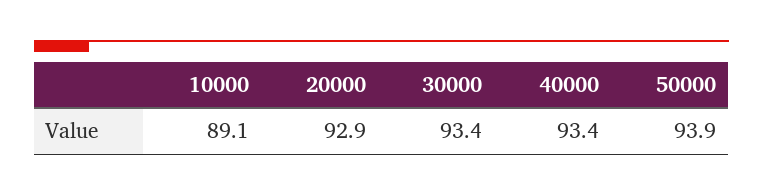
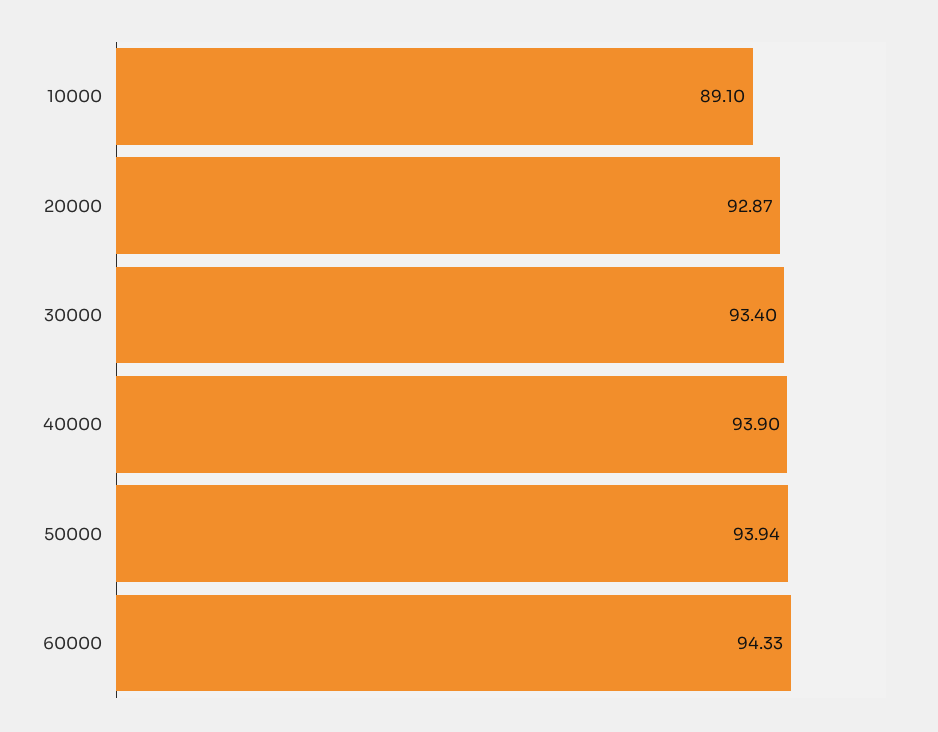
  {
    "10000": 89.1,
    "20000": 92.87,
    "30000": 93.4,
-   "40000": 93.4,
+   "40000": 93.9,
-   "50000": 93.94
+   "50000": 93.94,
+   "60000": 94.33
  }

